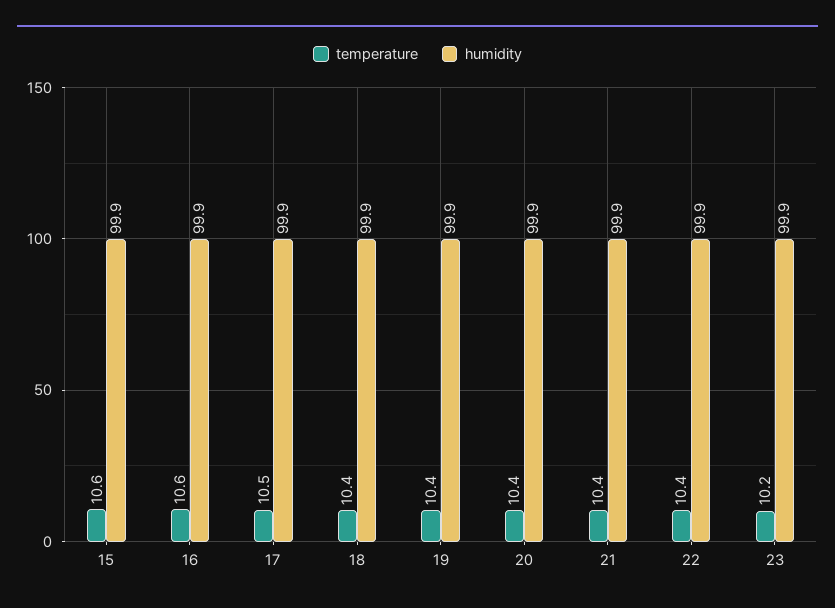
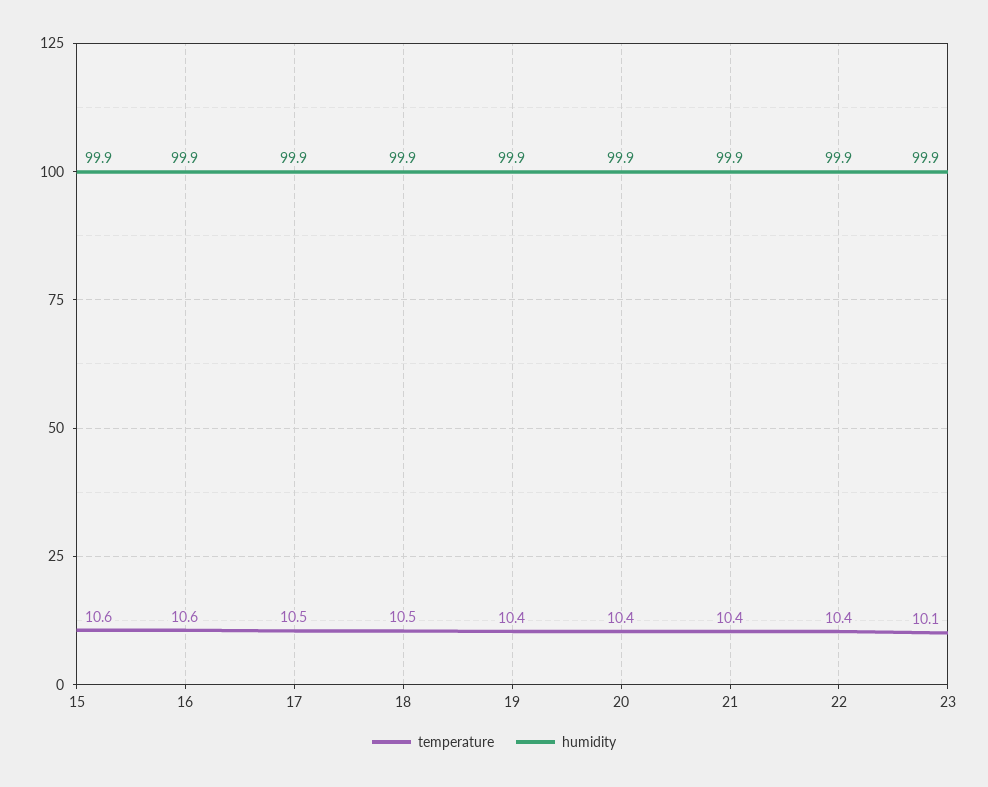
  {
    "temperature": {
      "15": 10.6,
      "16": 10.6,
      "17": 10.5,
-     "18": 10.4,
+     "18": 10.5,
      "19": 10.4,
      "20": 10.4,
      "21": 10.4,
      "22": 10.4,
-     "23": 10.2
+     "23": 10.1
    },
    "humidity": {
      "15": 99.9,
      "16": 99.9,
      "17": 99.9,
      "18": 99.9,
      "19": 99.9,
      "20": 99.9,
      "21": 99.9,
      "22": 99.9,
      "23": 99.9
    }
  }

